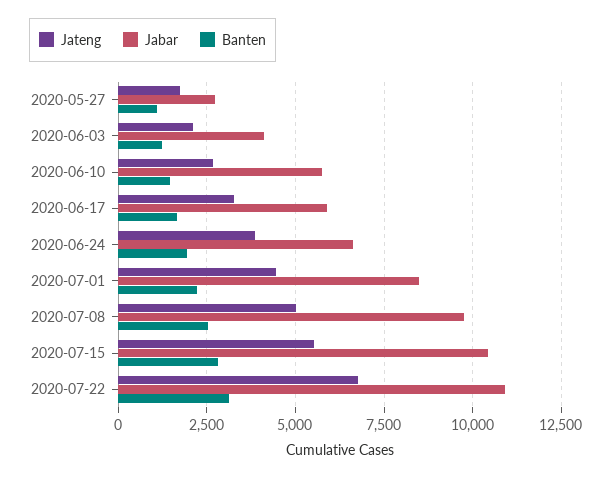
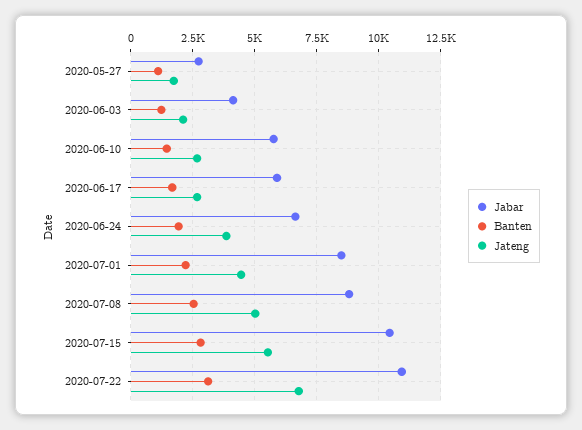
  {
    "Jateng": {
      "2020-05-27": 1750,
      "2020-06-03": 2000,
      "2020-06-10": 2750,
-     "2020-06-17": 3250,
+     "2020-06-17": 2750,
      "2020-06-24": 3750,
      "2020-07-01": 4500,
      "2020-07-08": 5000,
      "2020-07-15": 5500,
      "2020-07-22": 6750
    },
    "Jabar": {
      "2020-05-27": 2750,
      "2020-06-03": 4000,
      "2020-06-10": 5750,
      "2020-06-17": 6000,
      "2020-06-24": 6750,
      "2020-07-01": 8500,
-     "2020-07-08": 9750,
+     "2020-07-08": 8750,
      "2020-07-15": 10500,
      "2020-07-22": 11000
    },
    "Banten": {
      "2020-05-27": 1000,
      "2020-06-03": 1250,
      "2020-06-10": 1500,
      "2020-06-17": 1750,
      "2020-06-24": 2000,
      "2020-07-01": 2250,
      "2020-07-08": 2500,
      "2020-07-15": 2750,
      "2020-07-22": 3000
    }
  }

